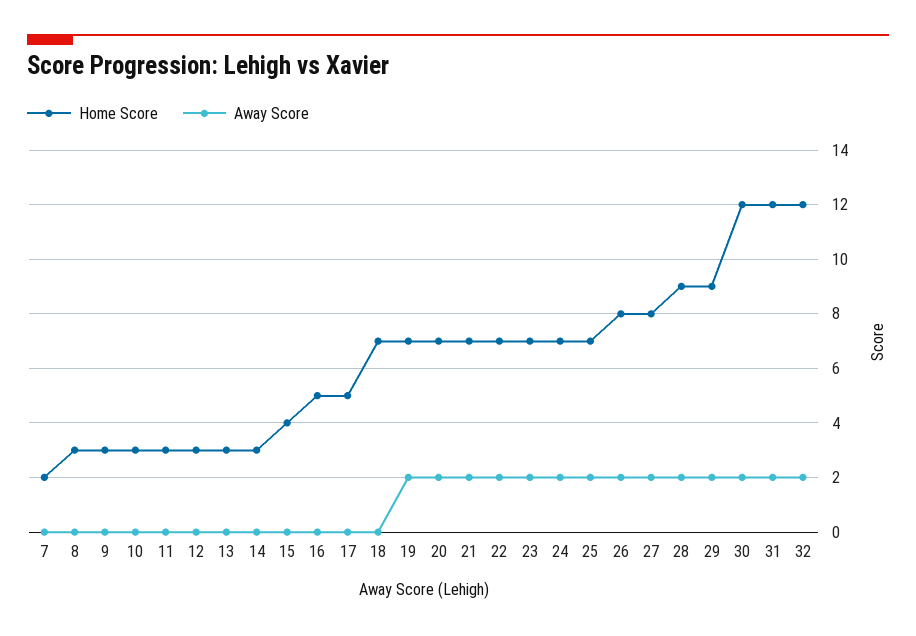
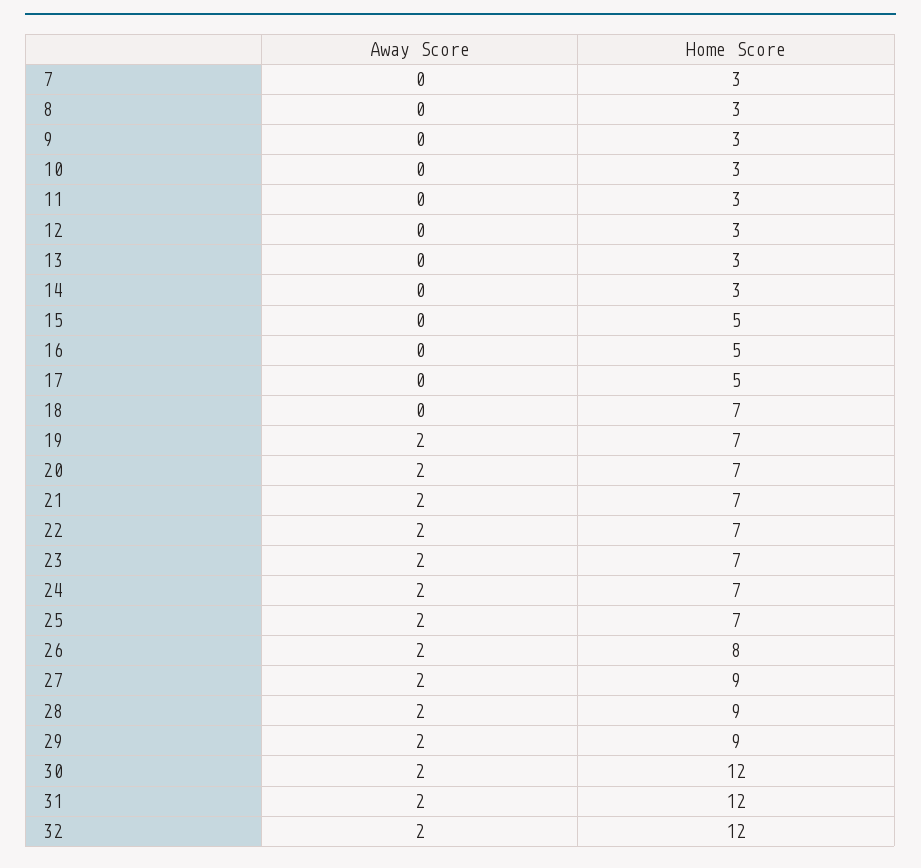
  {
    "Home Score": {
-     "7": 2,
+     "7": 3,
      "8": 3,
      "9": 3,
      "10": 3,
      "11": 3,
      "12": 3,
      "13": 3,
      "14": 3,
-     "15": 4,
+     "15": 5,
      "16": 5,
      "17": 5,
      "18": 7,
      "19": 7,
      "20": 7,
      "21": 7,
      "22": 7,
      "23": 7,
      "24": 7,
      "25": 7,
      "26": 8,
-     "27": 8,
+     "27": 9,
      "28": 9,
      "29": 9,
      "30": 12,
      "31": 12,
      "32": 12
    },
    "Away Score": {
      "7": 0,
      "8": 0,
      "9": 0,
      "10": 0,
      "11": 0,
      "12": 0,
      "13": 0,
      "14": 0,
      "15": 0,
      "16": 0,
      "17": 0,
      "18": 0,
      "19": 2,
      "20": 2,
      "21": 2,
      "22": 2,
      "23": 2,
      "24": 2,
      "25": 2,
      "26": 2,
      "27": 2,
      "28": 2,
      "29": 2,
      "30": 2,
      "31": 2,
      "32": 2
    }
  }

